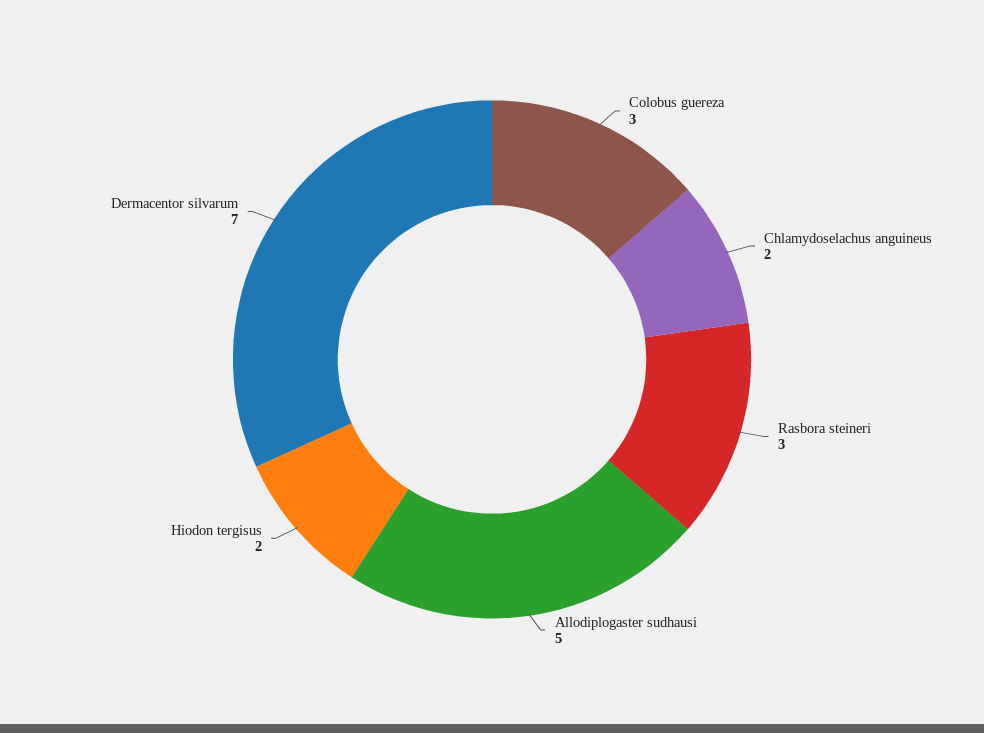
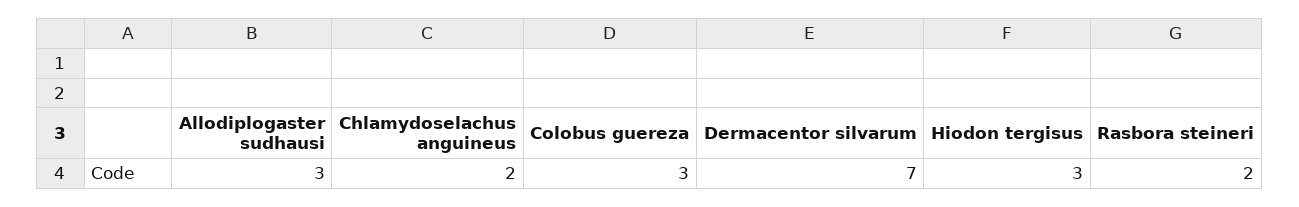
  {
    "Colobus guereza": 3,
    "Chlamydoselachus anguineus": 2,
-   "Rasbora steineri": 3,
+   "Rasbora steineri": 2,
-   "Allodiplogaster sudhausi": 5,
+   "Allodiplogaster sudhausi": 3,
-   "Hiodon tergisus": 2,
+   "Hiodon tergisus": 3,
    "Dermacentor silvarum": 7
  }

